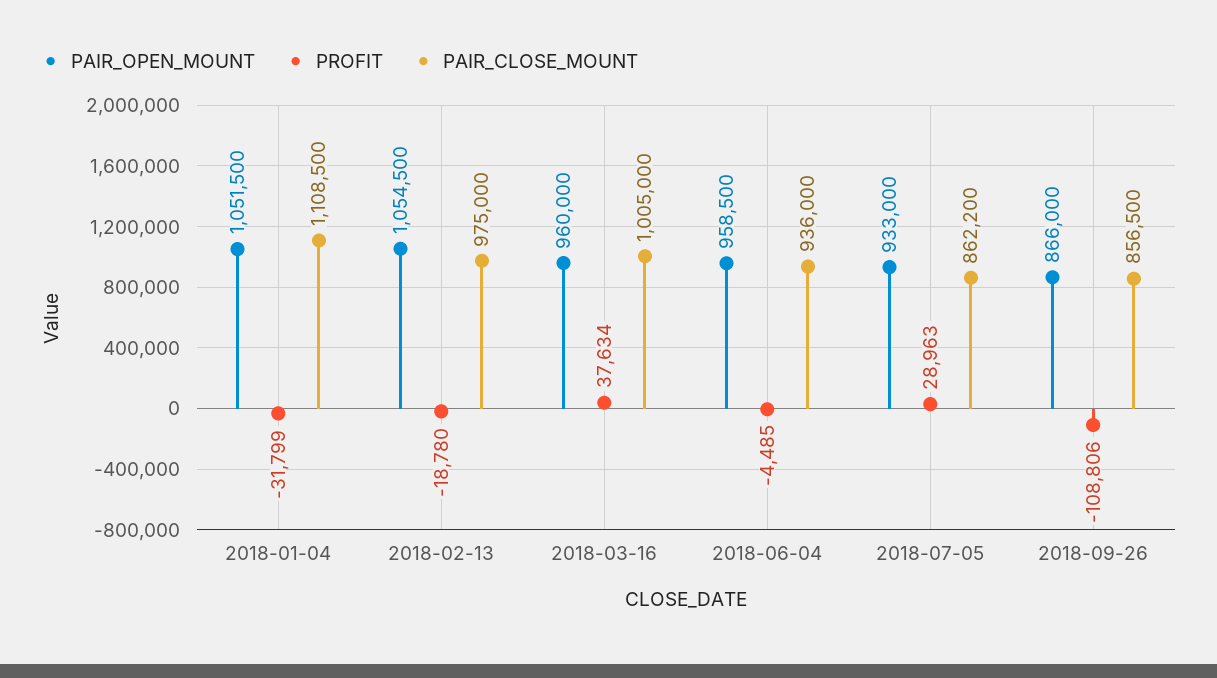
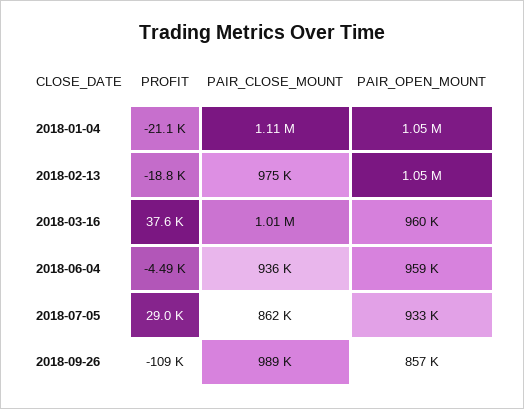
  {
    "PAIR_OPEN_MOUNT": {
      "2018-01-04": 1051500,
      "2018-02-13": 1054500,
      "2018-03-16": 960000,
      "2018-06-04": 958500,
      "2018-07-05": 933000,
-     "2018-09-26": 866000
+     "2018-09-26": 857000
    },
    "PROFIT": {
-     "2018-01-04": -31799,
+     "2018-01-04": -21100,
      "2018-02-13": -18780,
      "2018-03-16": 37634,
      "2018-06-04": -4485,
      "2018-07-05": 28963,
      "2018-09-26": -108806
    },
    "PAIR_CLOSE_MOUNT": {
      "2018-01-04": 1108500,
      "2018-02-13": 975000,
      "2018-03-16": 1005000,
      "2018-06-04": 936000,
      "2018-07-05": 862200,
-     "2018-09-26": 856500
+     "2018-09-26": 989000
    }
  }

